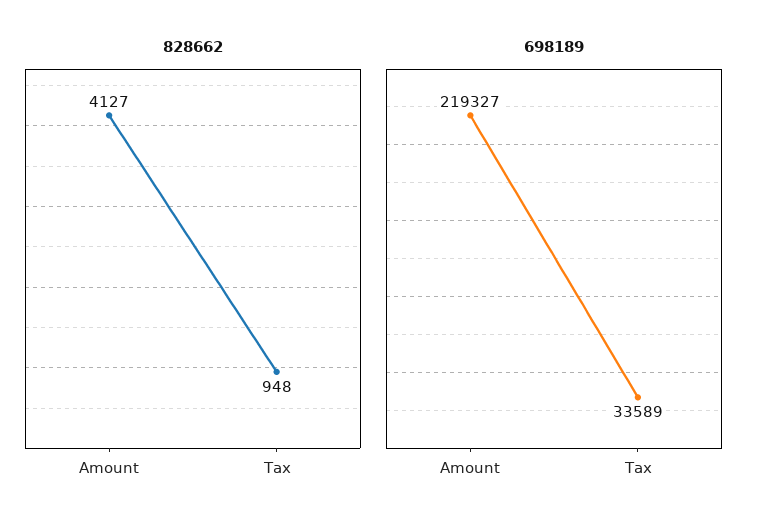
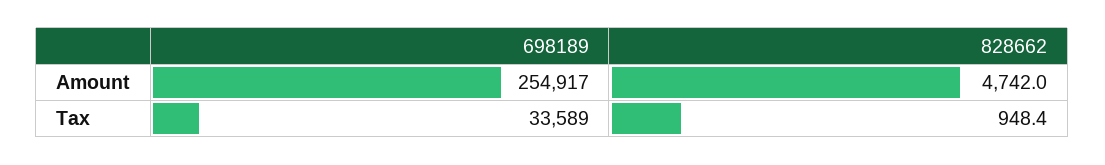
  {
    "828662": {
-     "Amount": 4127,
+     "Amount": 4742,
      "Tax": 948.4
    },
    "698189": {
-     "Amount": 219327,
+     "Amount": 254917,
      "Tax": 33589
    }
  }

